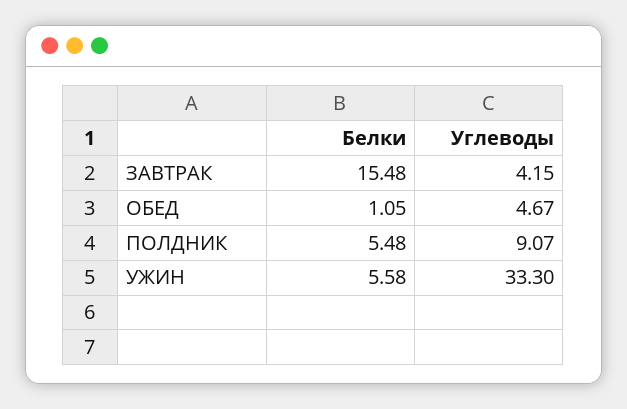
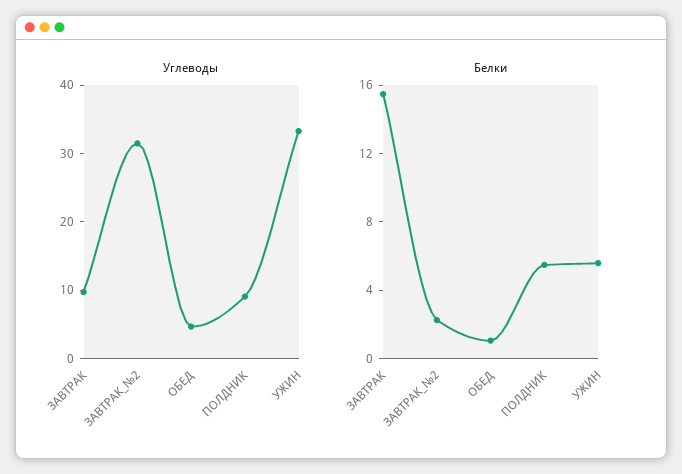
  {
    "Белки": {
      "ЗАВТРАК": 15.48,
      "ОБЕД": 1.05,
      "ПОЛДНИК": 5.48,
-     "УЖИН": 5.58
+     "УЖИН": 5.58,
+     "ЗАВТРАК_№2": 2
    },
    "Углеводы": {
-     "ЗАВТРАК": 4.15,
+     "ЗАВТРАК": 10,
      "ОБЕД": 4.67,
      "ПОЛДНИК": 9.07,
-     "УЖИН": 33.3
+     "УЖИН": 33.3,
+     "ЗАВТРАК_№2": 32
    }
  }

